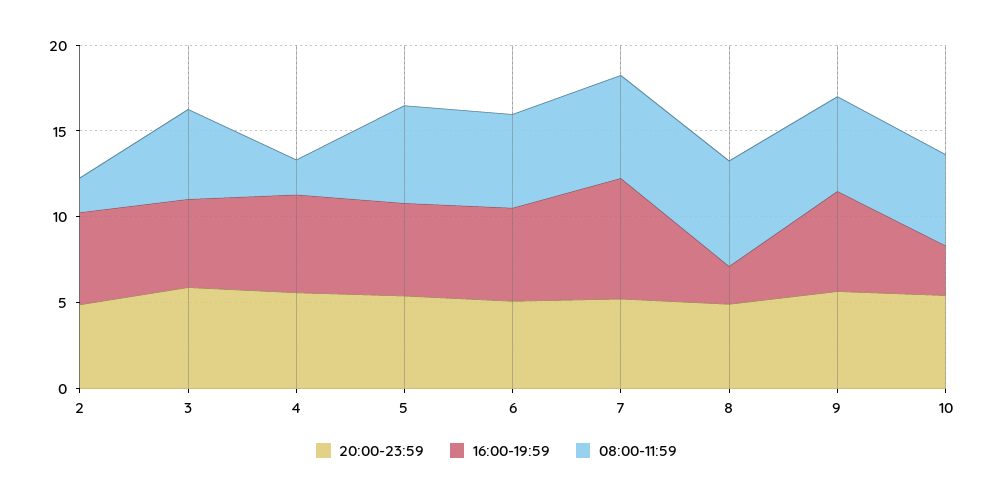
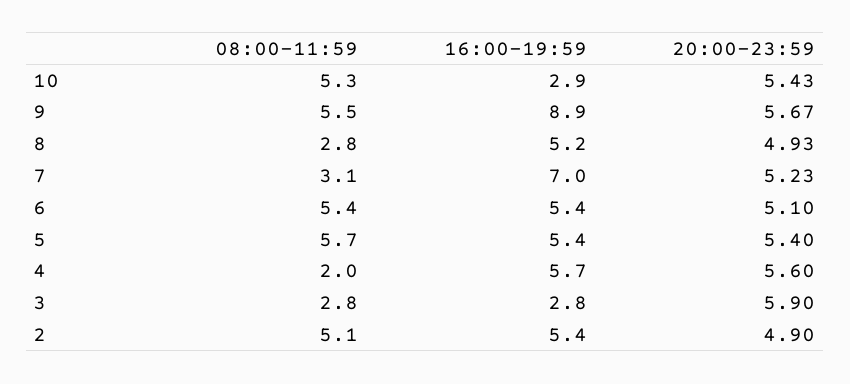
  {
    "20:00-23:59": {
      "2": 4.9,
      "3": 5.9,
      "4": 5.6,
      "5": 5.4,
      "6": 5.1,
      "7": 5.23,
      "8": 4.93,
      "9": 5.67,
      "10": 5.43
    },
    "16:00-19:59": {
      "2": 5.4,
-     "3": 5,
+     "3": 2.8,
      "4": 5.7,
      "5": 5.4,
      "6": 5.4,
      "7": 7,
-     "8": 2,
+     "8": 5.2,
-     "9": 6,
+     "9": 8.9,
      "10": 2.9
    },
    "08:00-11:59": {
-     "2": 2,
+     "2": 5.1,
-     "3": 5,
+     "3": 2.8,
      "4": 2,
      "5": 5.7,
      "6": 5.4,
-     "7": 6,
+     "7": 3.1,
-     "8": 6,
+     "8": 2.8,
      "9": 5.5,
      "10": 5.3
    }
  }

